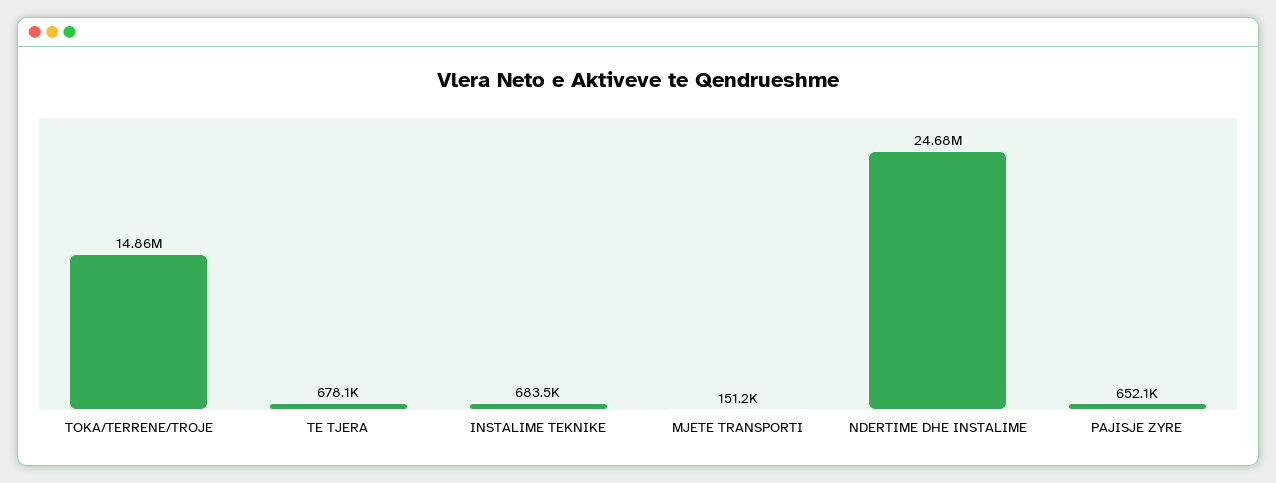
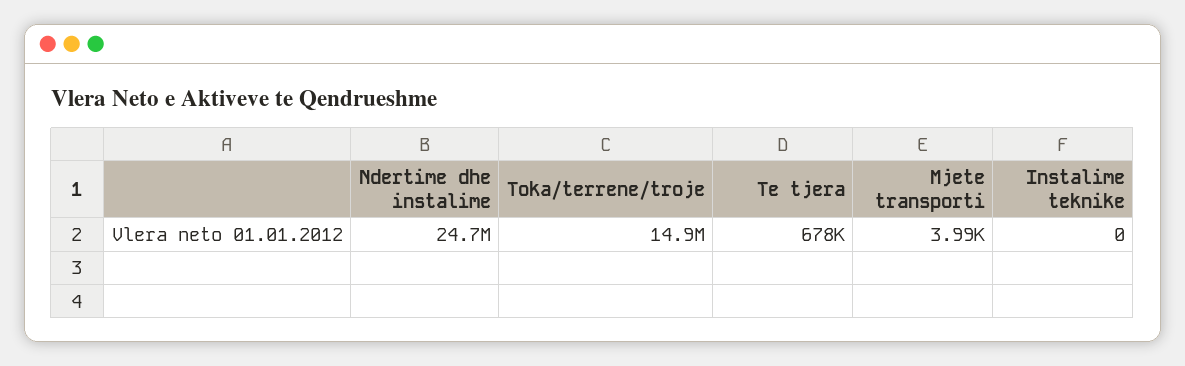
  {
    "TOKA/TERRENE/TROJE": 14860000,
    "TE TJERA": 678100,
-   "INSTALIME TEKNIKE": 683500,
+   "INSTALIME TEKNIKE": 0,
-   "MJETE TRANSPORTI": 151200,
+   "MJETE TRANSPORTI": 3990,
-   "NDERTIME DHE INSTALIME": 24680000,
+   "NDERTIME DHE INSTALIME": 24680000
-   "PAJISJE ZYRE": 652100
  }

